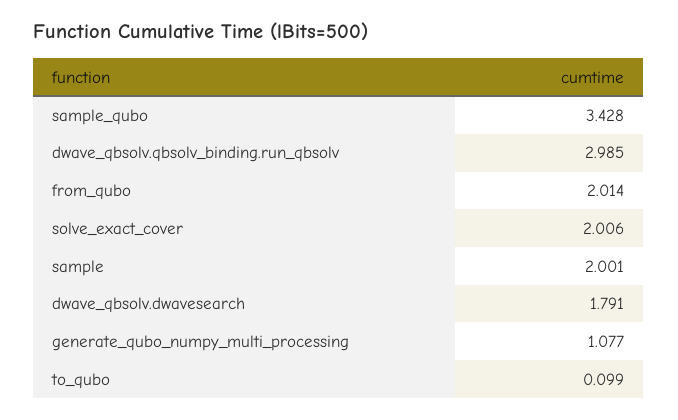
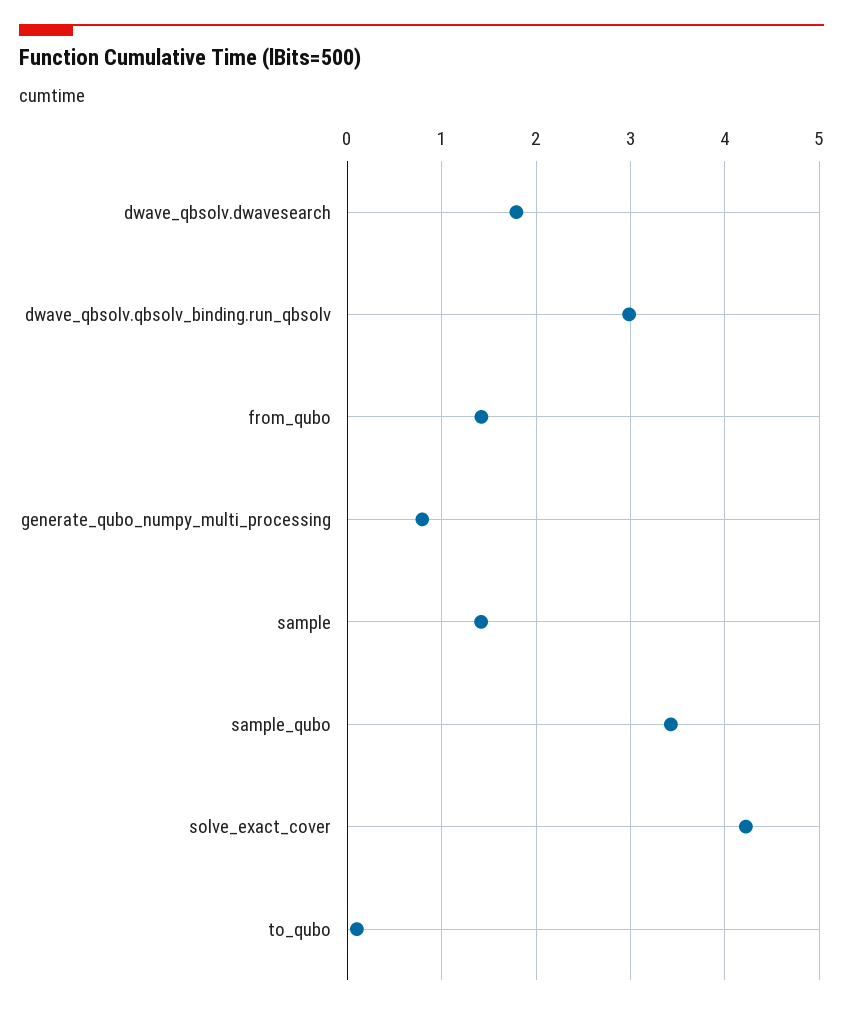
  {
    "sample_qubo": 3.428,
    "dwave_qbsolv.qbsolv_binding.run_qbsolv": 2.985,
-   "from_qubo": 2.014,
+   "from_qubo": 1.4,
-   "solve_exact_cover": 2.006,
+   "solve_exact_cover": 4.2,
-   "sample": 2.001,
+   "sample": 1.4,
    "dwave_qbsolv.dwavesearch": 1.791,
-   "generate_qubo_numpy_multi_processing": 1.077,
+   "generate_qubo_numpy_multi_processing": 0.8,
    "to_qubo": 0.099
  }

